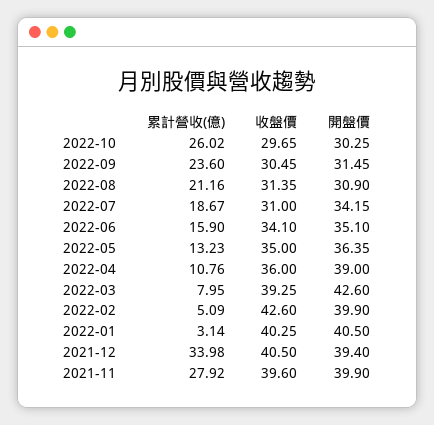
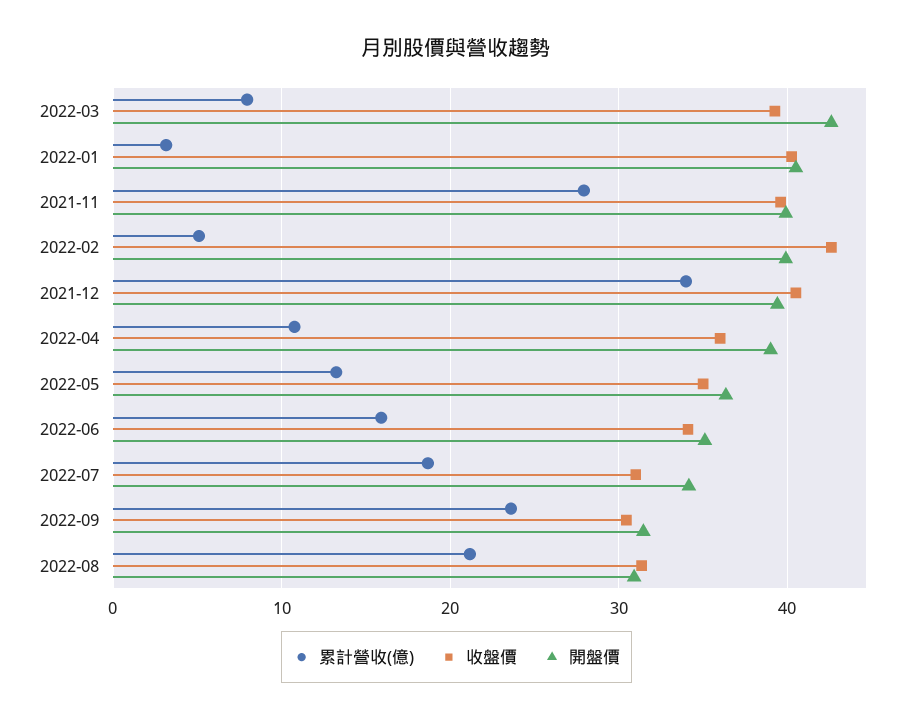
  {
    "累計營收(億)": {
-     "2022-10": 26.02,
      "2022-09": 23.6,
      "2022-08": 21.16,
      "2022-07": 18.67,
      "2022-06": 15.9,
      "2022-05": 13.23,
      "2022-04": 10.76,
      "2022-03": 7.95,
      "2022-02": 5.09,
      "2022-01": 3.14,
      "2021-12": 33.98,
      "2021-11": 27.92
    },
    "收盤價": {
-     "2022-10": 29.65,
      "2022-09": 30.45,
      "2022-08": 31.35,
      "2022-07": 31,
      "2022-06": 34.1,
      "2022-05": 35,
      "2022-04": 36,
      "2022-03": 39.25,
      "2022-02": 42.6,
      "2022-01": 40.25,
      "2021-12": 40.5,
      "2021-11": 39.6
    },
    "開盤價": {
-     "2022-10": 30.25,
      "2022-09": 31.45,
      "2022-08": 30.9,
      "2022-07": 34.15,
      "2022-06": 35.1,
      "2022-05": 36.35,
      "2022-04": 39,
      "2022-03": 42.6,
      "2022-02": 39.9,
      "2022-01": 40.5,
      "2021-12": 39.4,
      "2021-11": 39.9
    }
  }

